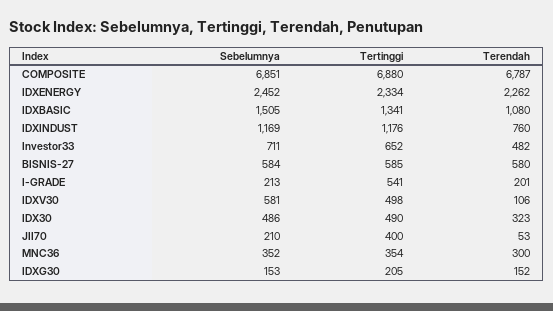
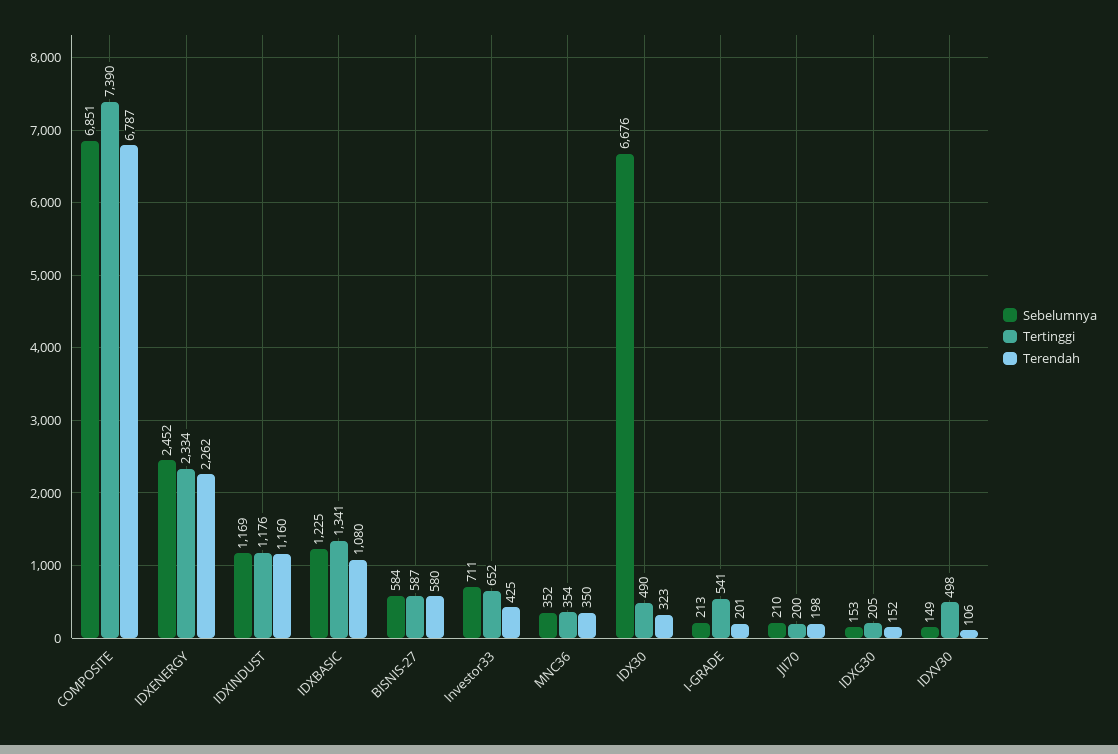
  {
    "Sebelumnya": {
      "COMPOSITE": 6851,
      "IDXENERGY": 2452,
-     "IDXBASIC": 1505,
+     "IDXBASIC": 1225,
      "IDXINDUST": 1169,
      "Investor33": 711,
      "BISNIS-27": 584,
      "I-GRADE": 213,
-     "IDXV30": 581,
+     "IDXV30": 149,
-     "IDX30": 486,
+     "IDX30": 6676,
      "JII70": 210,
      "MNC36": 352,
      "IDXG30": 153
    },
    "Tertinggi": {
-     "COMPOSITE": 6880,
+     "COMPOSITE": 7390,
      "IDXENERGY": 2334,
      "IDXBASIC": 1341,
      "IDXINDUST": 1176,
      "Investor33": 652,
-     "BISNIS-27": 585,
+     "BISNIS-27": 587,
      "I-GRADE": 541,
      "IDXV30": 498,
      "IDX30": 490,
-     "JII70": 400,
+     "JII70": 200,
      "MNC36": 354,
      "IDXG30": 205
    },
    "Terendah": {
      "COMPOSITE": 6787,
      "IDXENERGY": 2262,
      "IDXBASIC": 1080,
-     "IDXINDUST": 760,
+     "IDXINDUST": 1160,
-     "Investor33": 482,
+     "Investor33": 425,
      "BISNIS-27": 580,
      "I-GRADE": 201,
      "IDXV30": 106,
      "IDX30": 323,
-     "JII70": 53,
+     "JII70": 198,
-     "MNC36": 300,
+     "MNC36": 350,
      "IDXG30": 152
    }
  }

